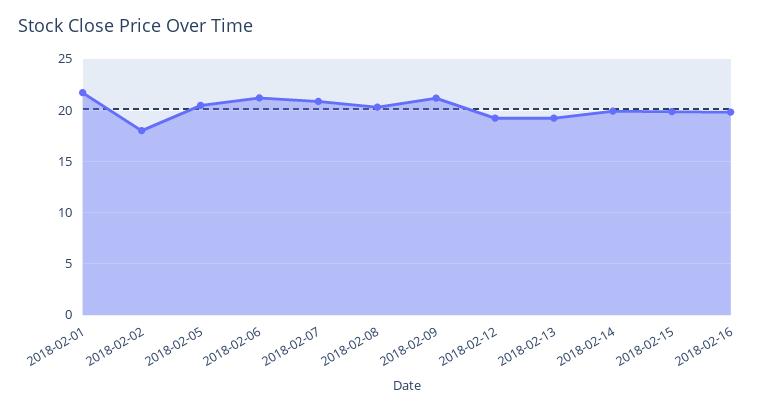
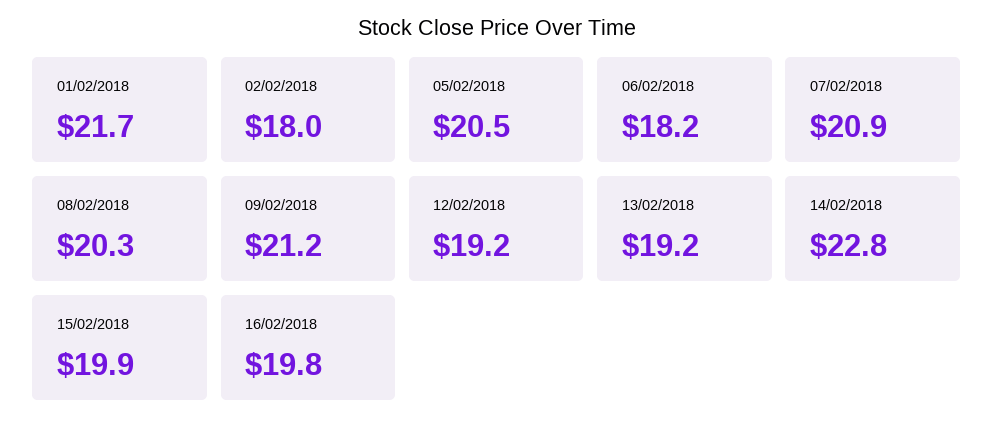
  {
    "2018-02-01": 21.7,
    "2018-02-02": 18,
    "2018-02-05": 20.5,
-   "2018-02-06": 21,
+   "2018-02-06": 18.2,
    "2018-02-07": 20.9,
    "2018-02-08": 20.3,
    "2018-02-09": 21.2,
    "2018-02-12": 19.2,
    "2018-02-13": 19.2,
-   "2018-02-14": 20,
+   "2018-02-14": 22.8,
    "2018-02-15": 19.9,
    "2018-02-16": 19.8
  }

